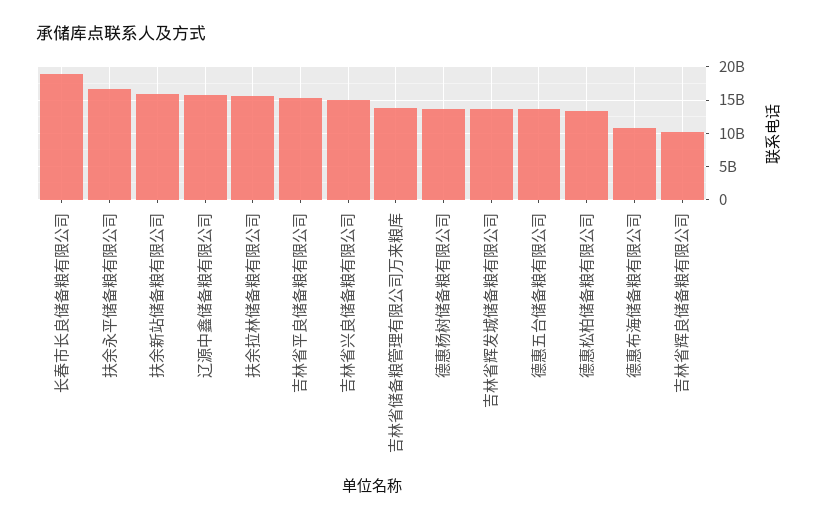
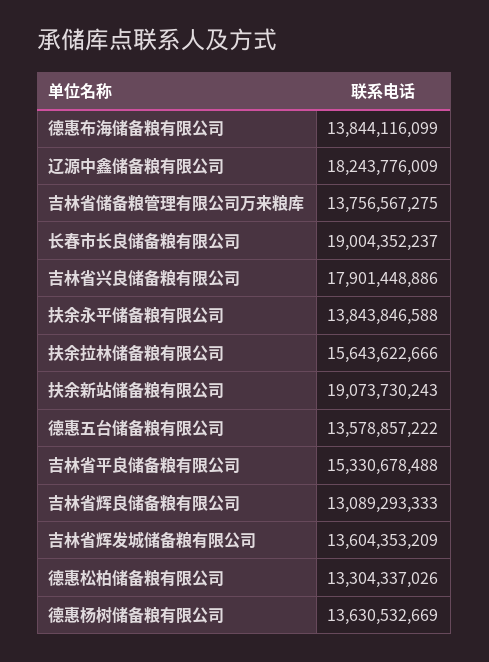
  {
    "长春市长良储备粮有限公司": 19004352237,
-   "扶余永平储备粮有限公司": 17000000000,
+   "扶余永平储备粮有限公司": 13843846588,
-   "扶余新站储备粮有限公司": 16000000000,
+   "扶余新站储备粮有限公司": 19073730243,
-   "辽源中鑫储备粮有限公司": 16000000000,
+   "辽源中鑫储备粮有限公司": 18243776009,
    "扶余拉林储备粮有限公司": 15643622666,
    "吉林省平良储备粮有限公司": 15330678488,
-   "吉林省兴良储备粮有限公司": 15000000000,
+   "吉林省兴良储备粮有限公司": 17901448886,
    "吉林省储备粮管理有限公司万来粮库": 13756567275,
    "德惠杨树储备粮有限公司": 13630532669,
    "吉林省辉发城储备粮有限公司": 13604353209,
    "德惠五台储备粮有限公司": 13578857222,
    "德惠松柏储备粮有限公司": 13304337026,
-   "德惠布海储备粮有限公司": 11000000000,
+   "德惠布海储备粮有限公司": 13844116099,
-   "吉林省辉良储备粮有限公司": 10000000000
+   "吉林省辉良储备粮有限公司": 13089293333
  }

